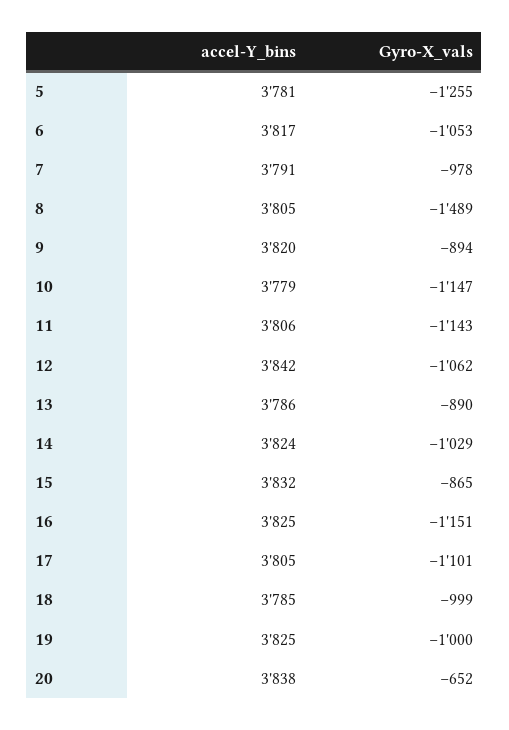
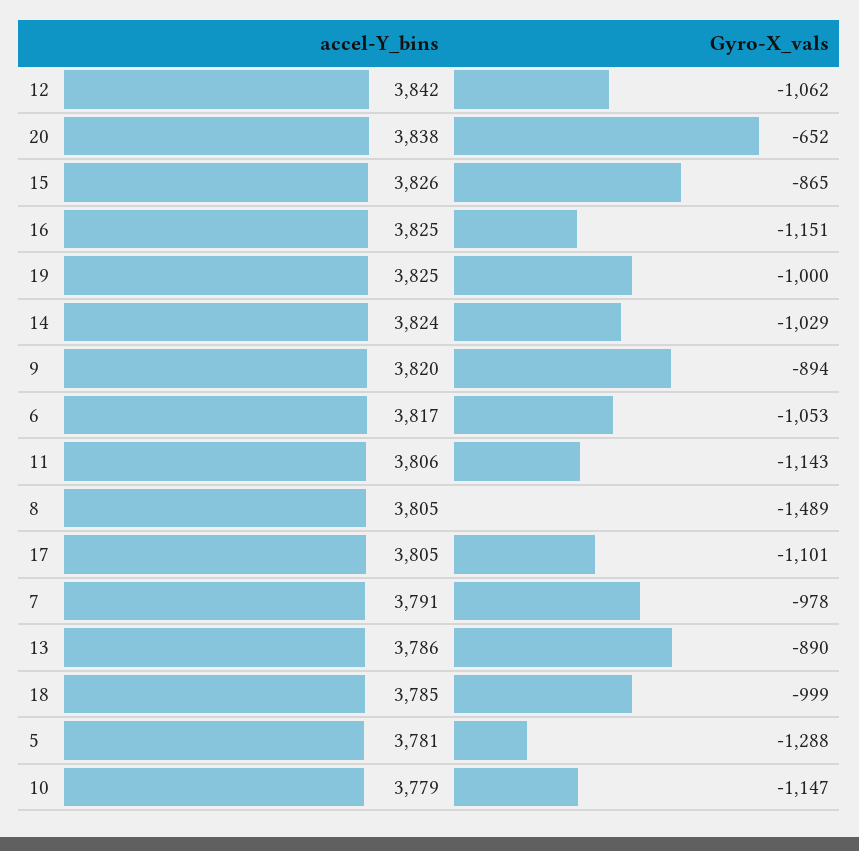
  {
    "accel-Y_bins": {
      "5": 3781,
      "6": 3817,
      "7": 3791,
      "8": 3805,
      "9": 3820,
      "10": 3779,
      "11": 3806,
      "12": 3842,
      "13": 3786,
      "14": 3824,
-     "15": 3832,
+     "15": 3826,
      "16": 3825,
      "17": 3805,
      "18": 3785,
      "19": 3825,
      "20": 3838
    },
    "Gyro-X_vals": {
-     "5": -1255,
+     "5": -1288,
      "6": -1053,
      "7": -978,
      "8": -1489,
      "9": -894,
      "10": -1147,
      "11": -1143,
      "12": -1062,
      "13": -890,
      "14": -1029,
      "15": -865,
      "16": -1151,
      "17": -1101,
      "18": -999,
      "19": -1000,
      "20": -652
    }
  }

